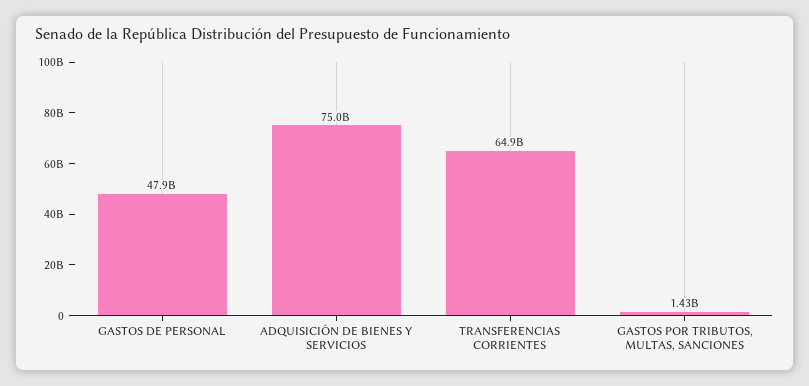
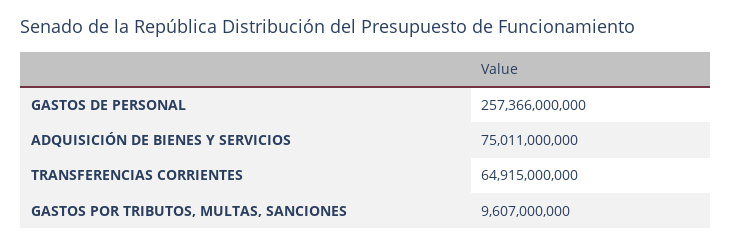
  {
-   "GASTOS DE PERSONAL": 47900000000,
+   "GASTOS DE PERSONAL": 257366000000,
    "ADQUISICIÓN DE BIENES Y SERVICIOS": 75011000000,
    "TRANSFERENCIAS CORRIENTES": 64915000000,
-   "GASTOS POR TRIBUTOS, MULTAS, SANCIONES": 1430000000
+   "GASTOS POR TRIBUTOS, MULTAS, SANCIONES": 9607000000
  }

